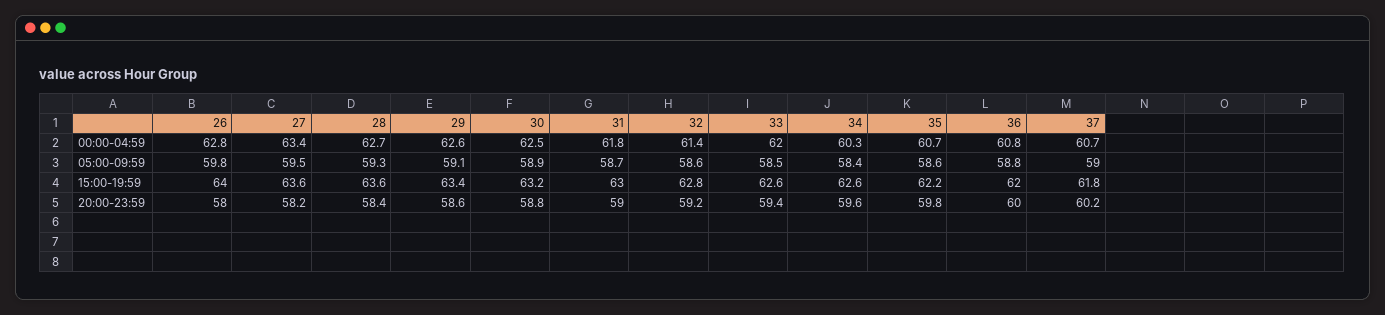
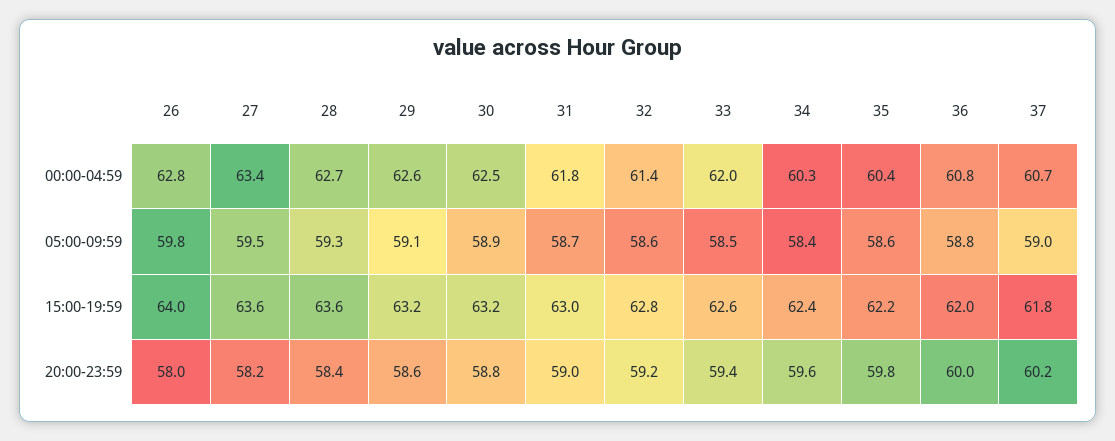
  {
    "26": {
      "00:00-04:59": 62.8,
      "05:00-09:59": 59.8,
      "15:00-19:59": 64,
      "20:00-23:59": 58
    },
    "27": {
      "00:00-04:59": 63.4,
      "05:00-09:59": 59.5,
      "15:00-19:59": 63.6,
      "20:00-23:59": 58.2
    },
    "28": {
      "00:00-04:59": 62.7,
      "05:00-09:59": 59.3,
      "15:00-19:59": 63.6,
      "20:00-23:59": 58.4
    },
    "29": {
      "00:00-04:59": 62.6,
      "05:00-09:59": 59.1,
-     "15:00-19:59": 63.4,
+     "15:00-19:59": 63.2,
      "20:00-23:59": 58.6
    },
    "30": {
      "00:00-04:59": 62.5,
      "05:00-09:59": 58.9,
      "15:00-19:59": 63.2,
      "20:00-23:59": 58.8
    },
    "31": {
      "00:00-04:59": 61.8,
      "05:00-09:59": 58.7,
      "15:00-19:59": 63,
      "20:00-23:59": 59
    },
    "32": {
      "00:00-04:59": 61.4,
      "05:00-09:59": 58.6,
      "15:00-19:59": 62.8,
      "20:00-23:59": 59.2
    },
    "33": {
      "00:00-04:59": 62,
      "05:00-09:59": 58.5,
      "15:00-19:59": 62.6,
      "20:00-23:59": 59.4
    },
    "34": {
      "00:00-04:59": 60.3,
      "05:00-09:59": 58.4,
-     "15:00-19:59": 62.6,
+     "15:00-19:59": 62.4,
      "20:00-23:59": 59.6
    },
    "35": {
-     "00:00-04:59": 60.7,
+     "00:00-04:59": 60.4,
      "05:00-09:59": 58.6,
      "15:00-19:59": 62.2,
      "20:00-23:59": 59.8
    },
    "36": {
      "00:00-04:59": 60.8,
      "05:00-09:59": 58.8,
      "15:00-19:59": 62,
      "20:00-23:59": 60
    },
    "37": {
      "00:00-04:59": 60.7,
      "05:00-09:59": 59,
      "15:00-19:59": 61.8,
      "20:00-23:59": 60.2
    }
  }

